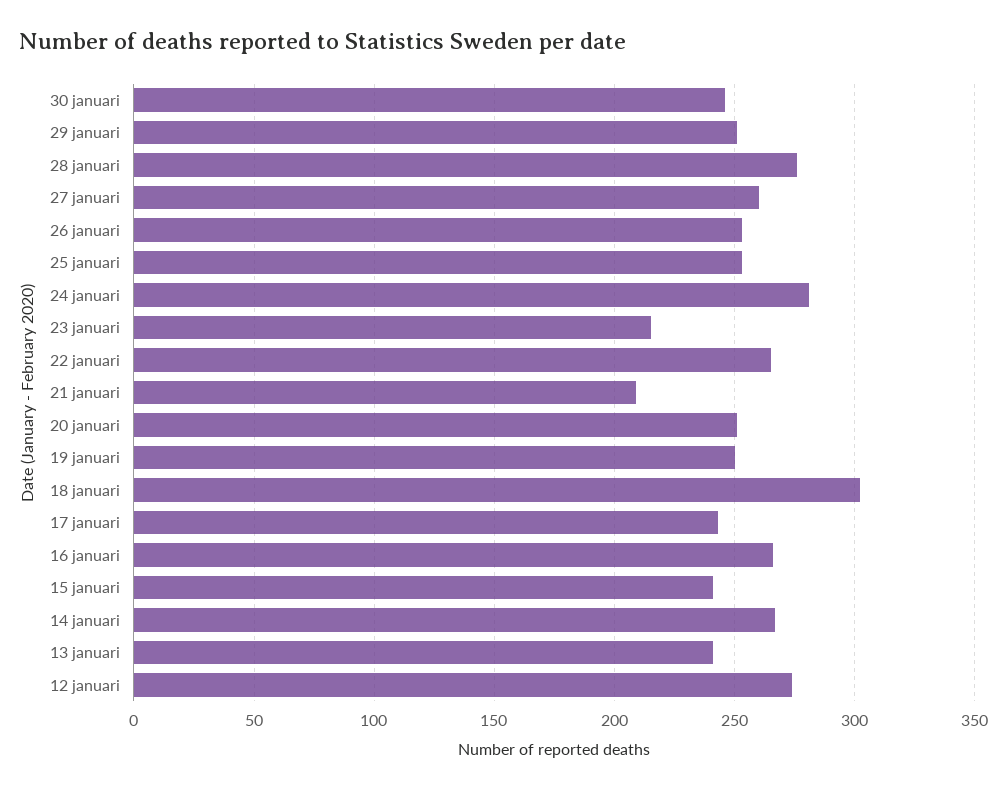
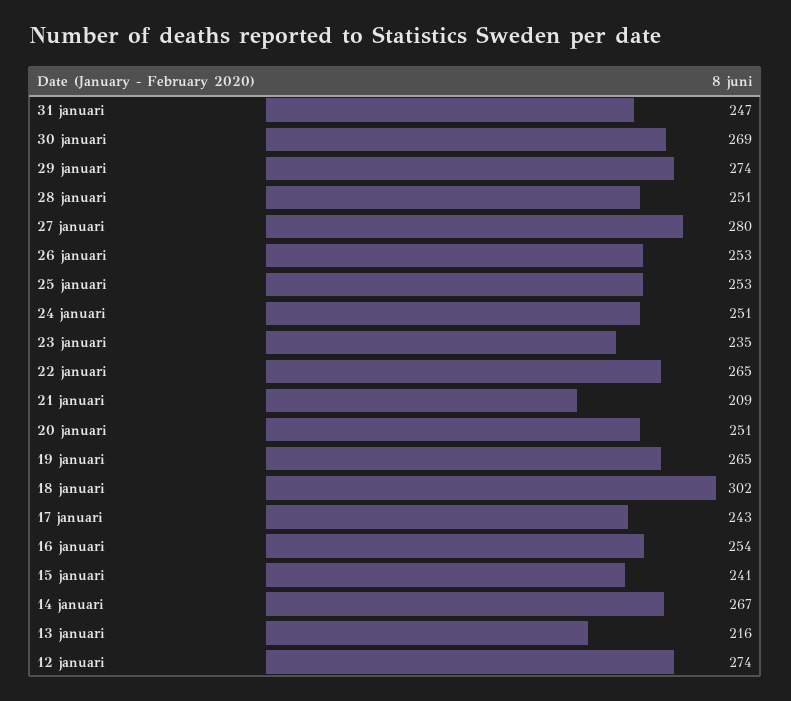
  {
-   "30 januari": 245,
+   "30 januari": 269,
-   "29 januari": 250,
+   "29 januari": 274,
-   "28 januari": 275,
+   "28 januari": 251,
-   "27 januari": 260,
+   "27 januari": 280,
    "26 januari": 253,
    "25 januari": 253,
-   "24 januari": 280,
+   "24 januari": 251,
-   "23 januari": 215,
+   "23 januari": 235,
    "22 januari": 265,
    "21 januari": 209,
    "20 januari": 251,
-   "19 januari": 250,
+   "19 januari": 265,
    "18 januari": 302,
    "17 januari": 243,
-   "16 januari": 265,
+   "16 januari": 254,
    "15 januari": 241,
    "14 januari": 267,
-   "13 januari": 240,
+   "13 januari": 216,
-   "12 januari": 274
+   "12 januari": 274,
+   "31 januari": 247
  }

